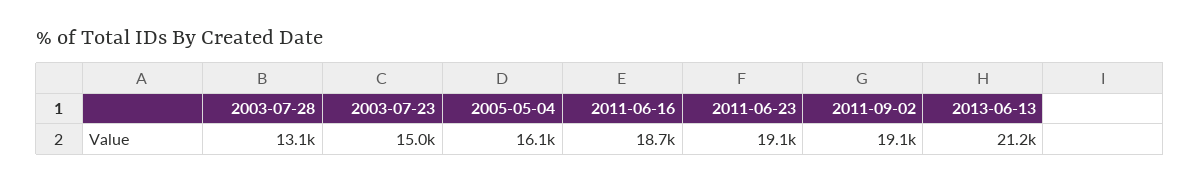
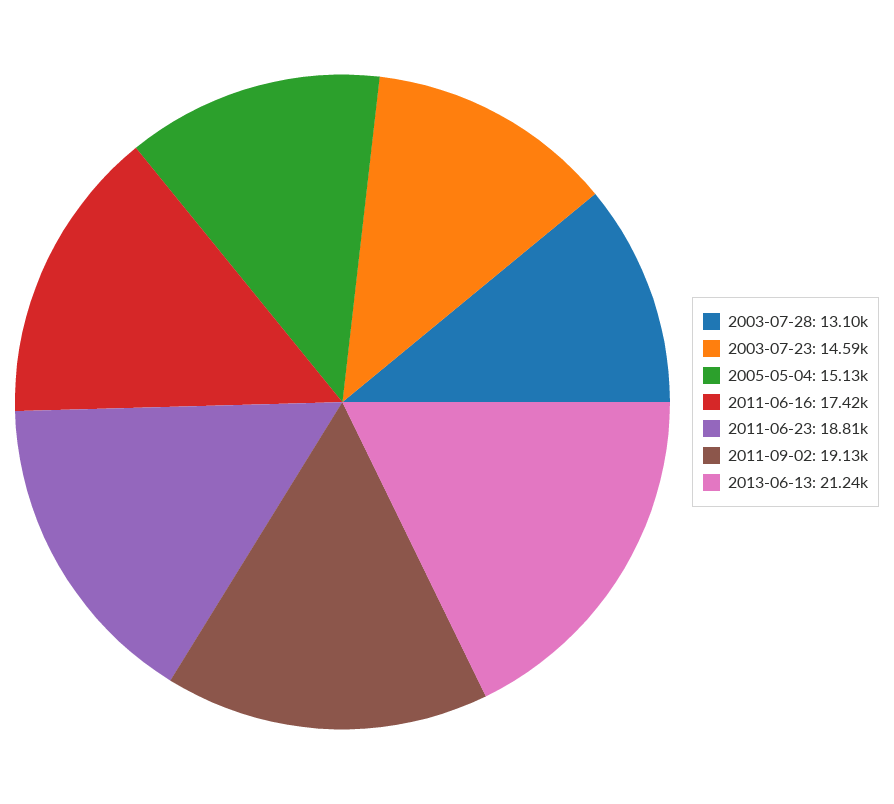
  {
    "2003-07-28": 13100,
-   "2003-07-23": 15000,
+   "2003-07-23": 14590,
-   "2005-05-04": 16100,
+   "2005-05-04": 15130,
-   "2011-06-16": 18700,
+   "2011-06-16": 17420,
-   "2011-06-23": 19100,
+   "2011-06-23": 18810,
    "2011-09-02": 19130,
    "2013-06-13": 21240
  }

